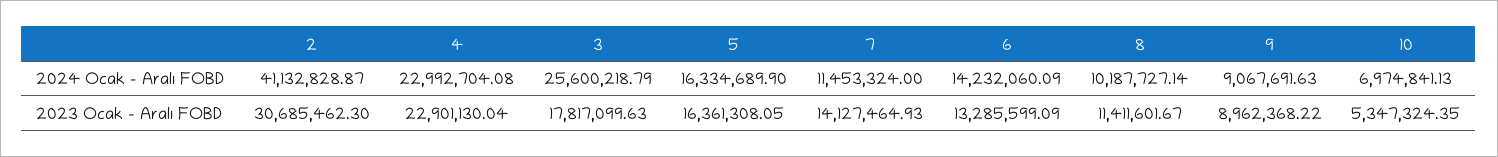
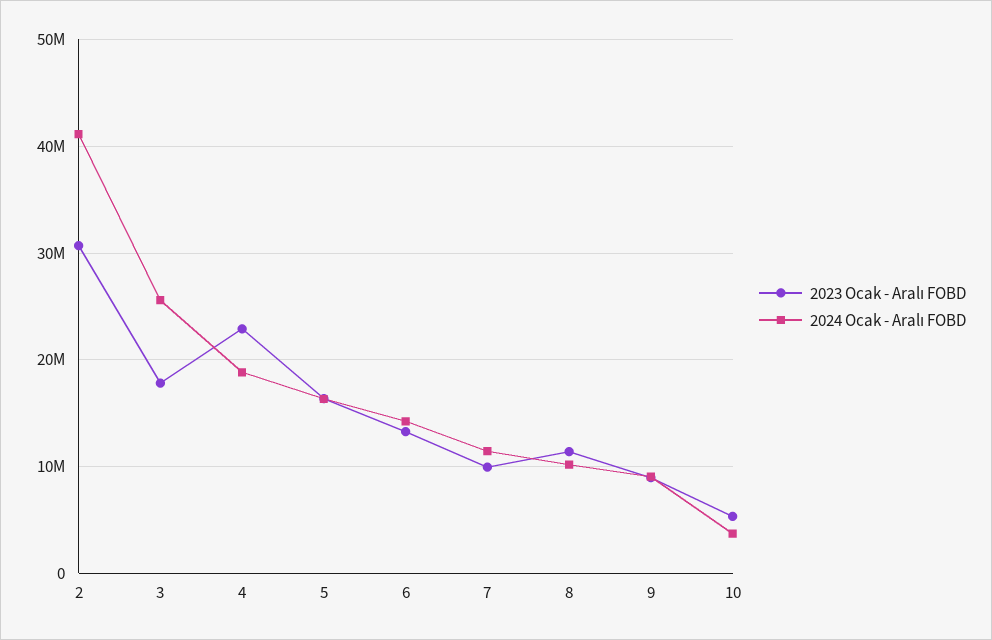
  {
    "2024 Ocak - Aralı FOBD": {
      "2": 41132828.87,
-     "4": 22992704.08,
+     "4": 19000000,
      "3": 25600218.79,
      "5": 16334689.9,
      "7": 11453324,
      "6": 14232060.09,
      "8": 10187727.14,
      "9": 9067691.63,
-     "10": 6974841.13
+     "10": 4000000
    },
    "2023 Ocak - Aralı FOBD": {
      "2": 30685462.3,
      "4": 22901130.04,
      "3": 17817099.63,
      "5": 16361308.05,
-     "7": 14127464.93,
+     "7": 10000000,
      "6": 13285599.09,
      "8": 11411601.67,
      "9": 8962368.22,
      "10": 5347324.35
    }
  }

